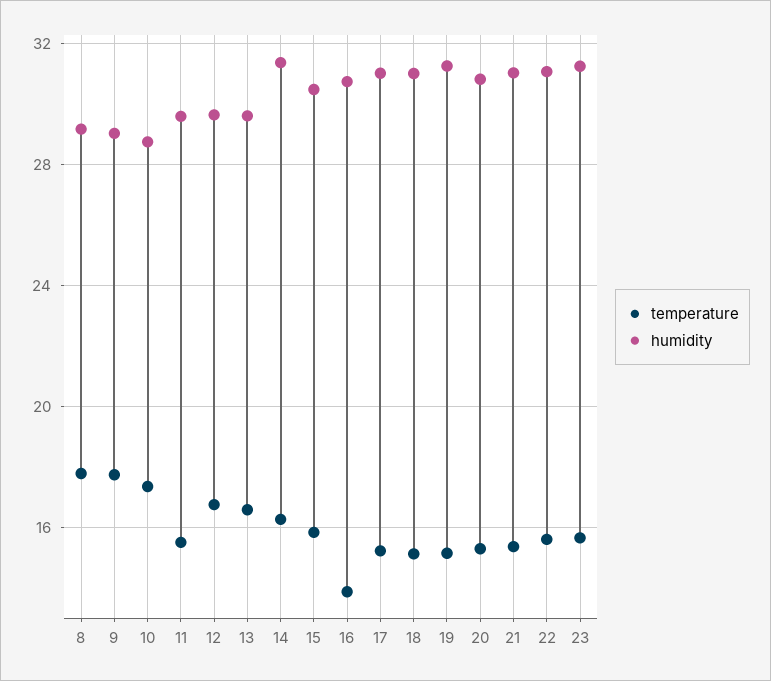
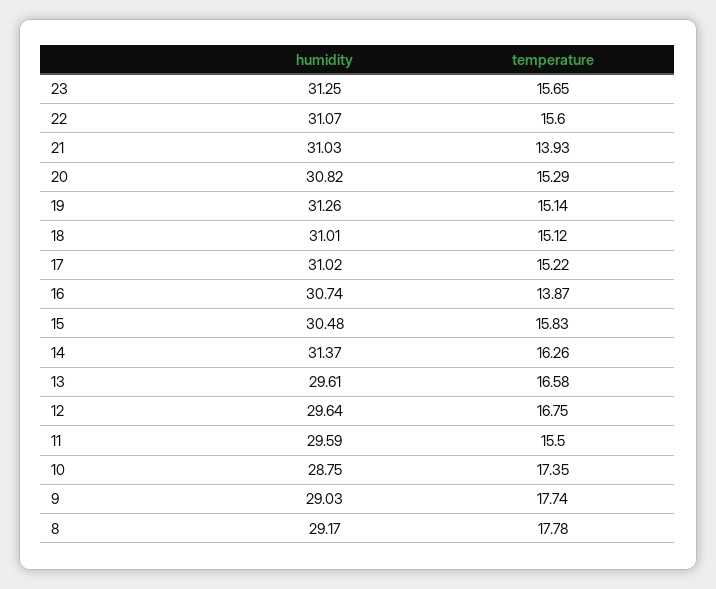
  {
    "temperature": {
      "8": 17.78,
      "9": 17.74,
      "10": 17.35,
      "11": 15.5,
      "12": 16.75,
      "13": 16.58,
      "14": 16.26,
      "15": 15.83,
      "16": 13.87,
      "17": 15.22,
      "18": 15.12,
      "19": 15.14,
      "20": 15.29,
-     "21": 15.5,
+     "21": 13.93,
      "22": 15.6,
      "23": 15.65
    },
    "humidity": {
      "8": 29.17,
      "9": 29.03,
      "10": 28.75,
      "11": 29.59,
      "12": 29.64,
      "13": 29.61,
      "14": 31.37,
      "15": 30.48,
      "16": 30.74,
      "17": 31.02,
      "18": 31.01,
      "19": 31.26,
      "20": 30.82,
      "21": 31.03,
      "22": 31.07,
      "23": 31.25
    }
  }

